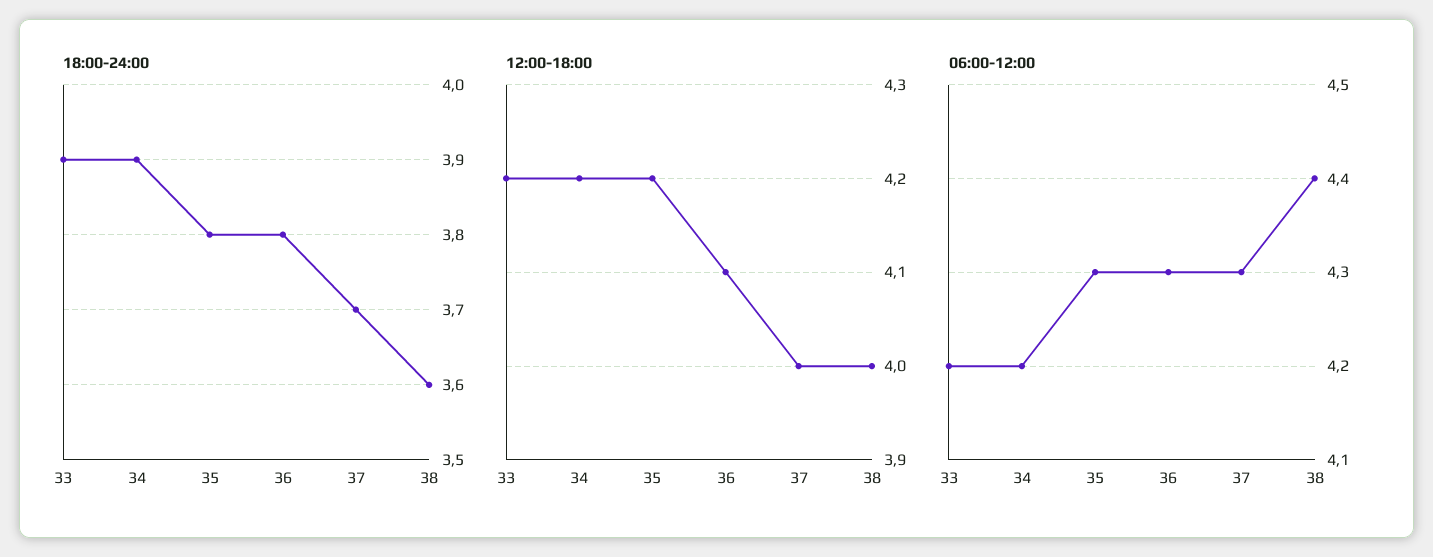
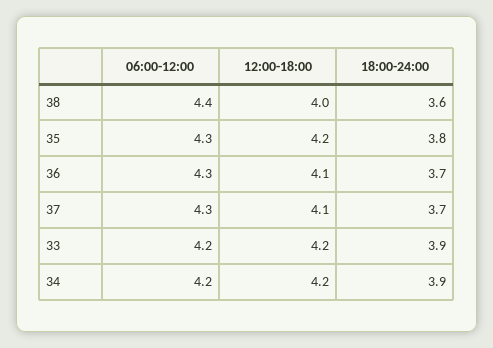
  {
    "18:00-24:00": {
      "33": 3.9,
      "34": 3.9,
      "35": 3.8,
-     "36": 3.8,
+     "36": 3.7,
      "37": 3.7,
      "38": 3.6
    },
    "12:00-18:00": {
      "33": 4.2,
      "34": 4.2,
      "35": 4.2,
      "36": 4.1,
-     "37": 4,
+     "37": 4.1,
      "38": 4
    },
    "06:00-12:00": {
      "33": 4.2,
      "34": 4.2,
      "35": 4.3,
      "36": 4.3,
      "37": 4.3,
      "38": 4.4
    }
  }

